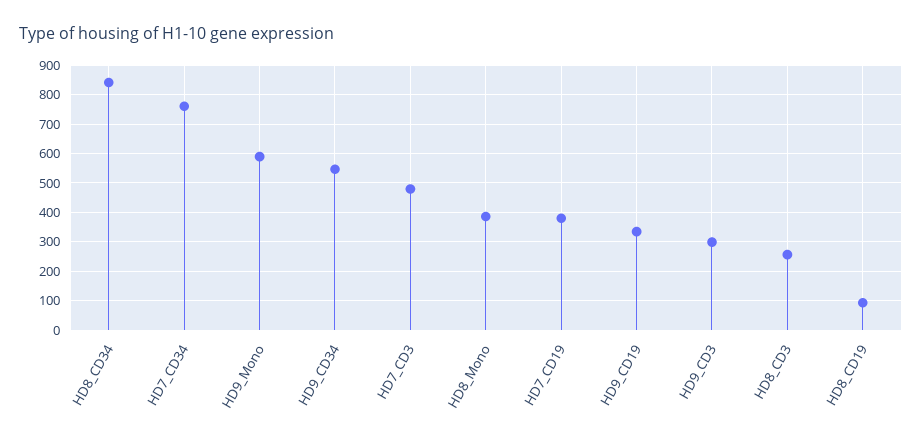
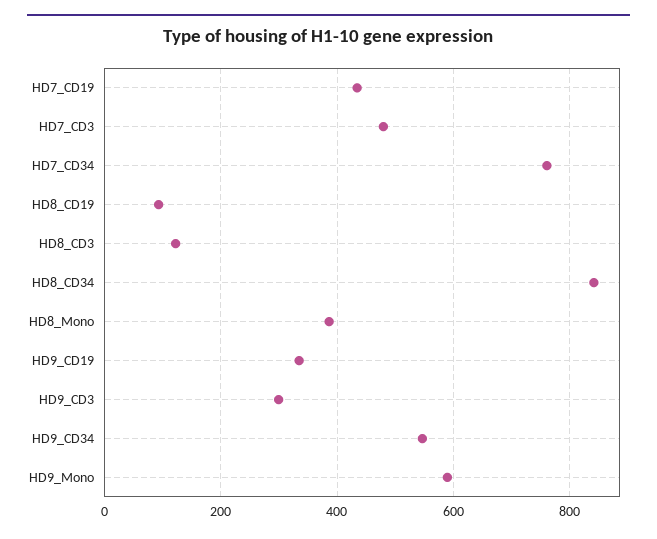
  {
    "HD8_CD34": 840,
    "HD7_CD34": 760,
    "HD9_Mono": 580,
    "HD9_CD34": 540,
    "HD7_CD3": 480,
    "HD8_Mono": 380,
-   "HD7_CD19": 375,
+   "HD7_CD19": 440,
    "HD9_CD19": 340,
    "HD9_CD3": 300,
-   "HD8_CD3": 250,
+   "HD8_CD3": 120,
    "HD8_CD19": 100
  }

